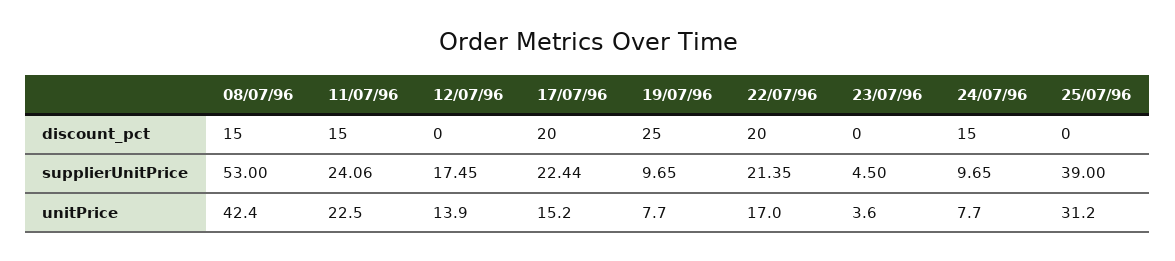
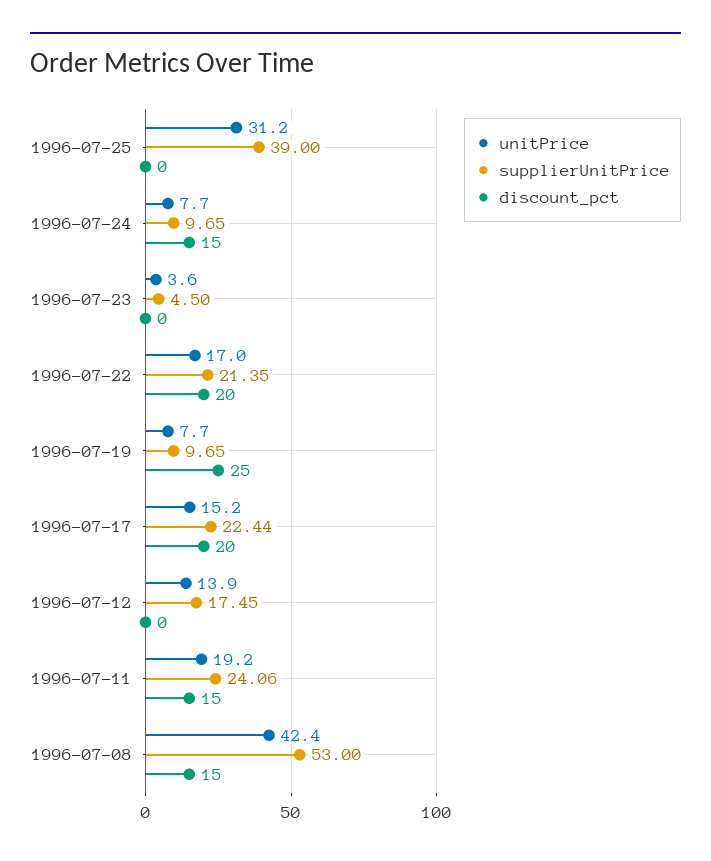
  {
    "discount_pct": {
      "08/07/96": 15,
      "11/07/96": 15,
      "12/07/96": 0,
      "17/07/96": 20,
      "19/07/96": 25,
      "22/07/96": 20,
      "23/07/96": 0,
      "24/07/96": 15,
      "25/07/96": 0
    },
    "supplierUnitPrice": {
      "08/07/96": 53,
      "11/07/96": 24.06,
      "12/07/96": 17.45,
      "17/07/96": 22.44,
      "19/07/96": 9.65,
      "22/07/96": 21.35,
      "23/07/96": 4.5,
      "24/07/96": 9.65,
      "25/07/96": 39
    },
    "unitPrice": {
      "08/07/96": 42.4,
-     "11/07/96": 22.5,
+     "11/07/96": 19.2,
      "12/07/96": 13.9,
      "17/07/96": 15.2,
      "19/07/96": 7.7,
      "22/07/96": 17,
      "23/07/96": 3.6,
      "24/07/96": 7.7,
      "25/07/96": 31.2
    }
  }

